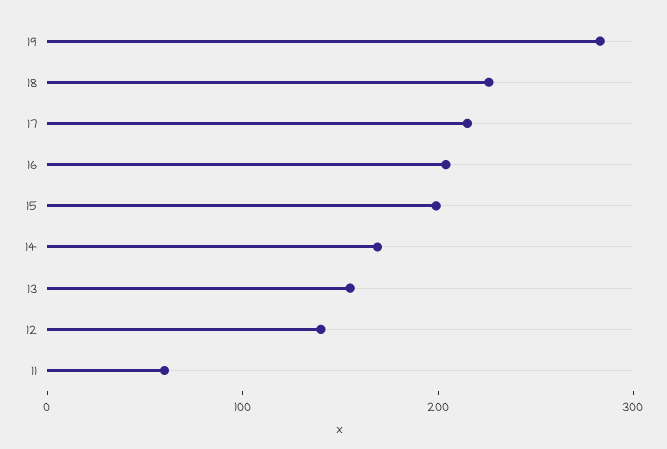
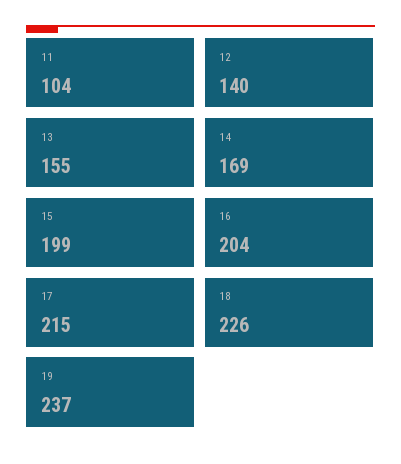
  {
-   "19": 280,
+   "19": 237,
    "18": 226,
    "17": 215,
    "16": 204,
    "15": 199,
    "14": 169,
    "13": 155,
    "12": 140,
-   "11": 60
+   "11": 104
  }

